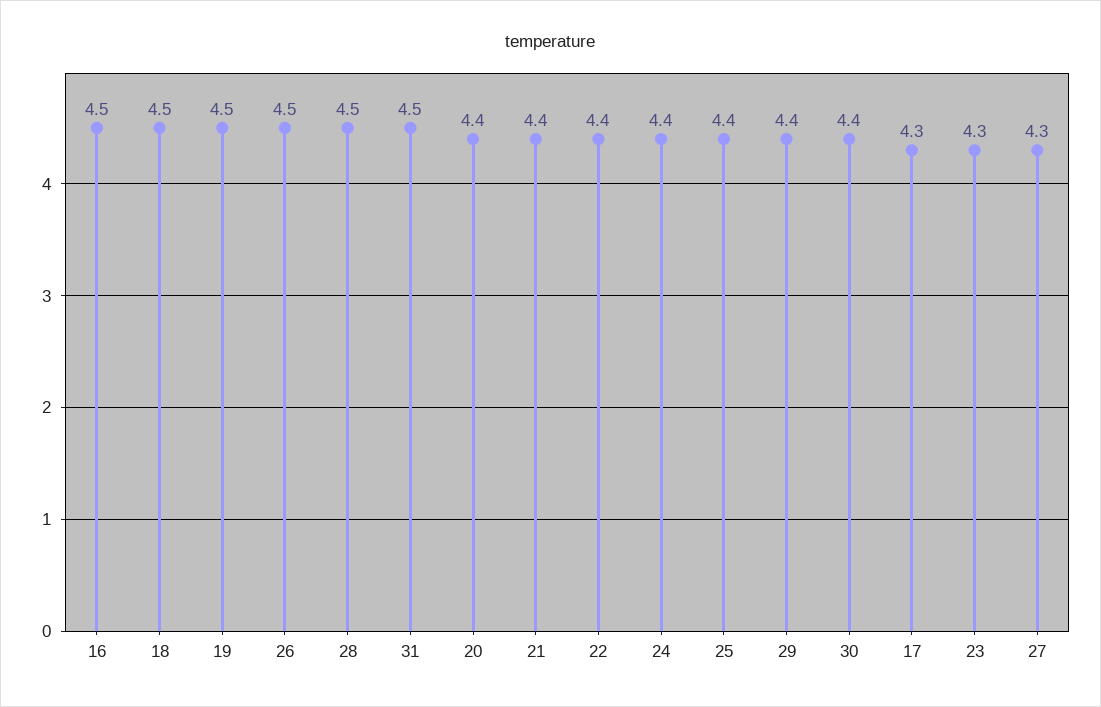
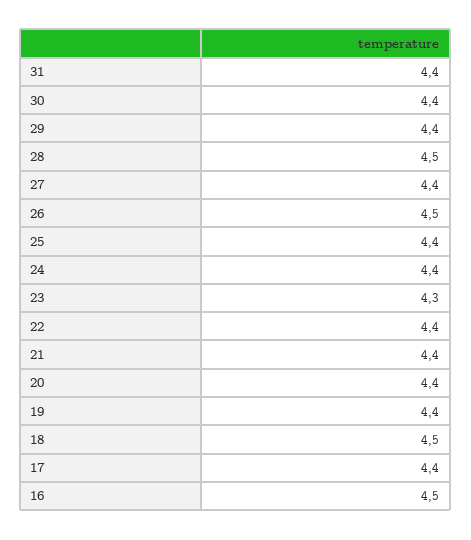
  {
    "16": 4.5,
    "18": 4.5,
-   "19": 4.5,
+   "19": 4.4,
    "26": 4.5,
    "28": 4.5,
-   "31": 4.5,
+   "31": 4.4,
    "20": 4.4,
    "21": 4.4,
    "22": 4.4,
    "24": 4.4,
    "25": 4.4,
    "29": 4.4,
    "30": 4.4,
-   "17": 4.3,
+   "17": 4.4,
    "23": 4.3,
-   "27": 4.3
+   "27": 4.4
  }

